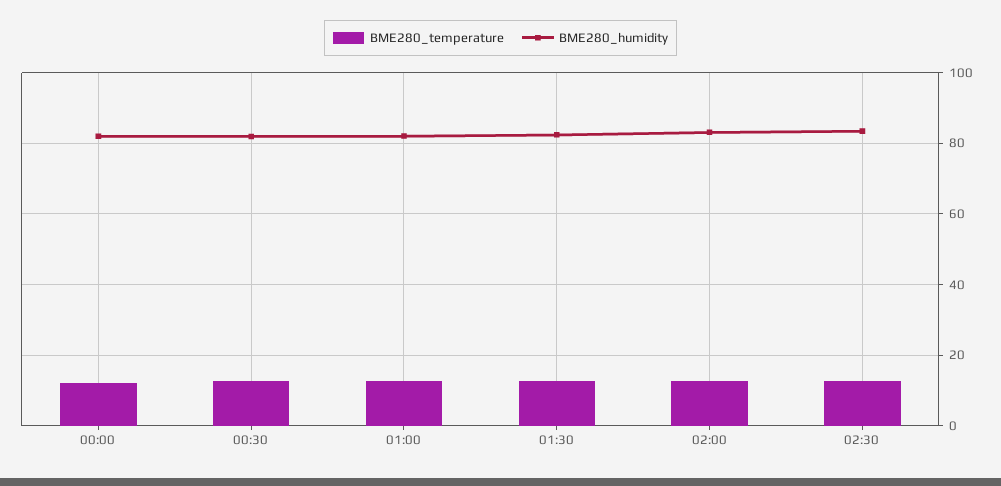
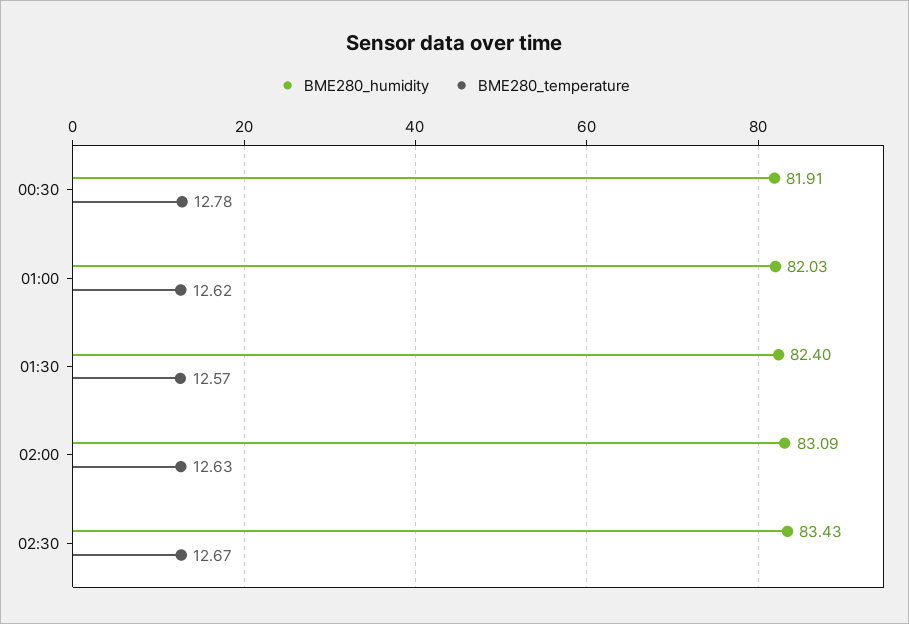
  {
    "BME280_temperature": {
-     "00:00": 12,
      "00:30": 12.78,
      "01:00": 12.62,
      "01:30": 12.57,
      "02:00": 12.63,
      "02:30": 12.67
    },
    "BME280_humidity": {
-     "00:00": 82,
      "00:30": 81.91,
      "01:00": 82.03,
      "01:30": 82.4,
      "02:00": 83.09,
      "02:30": 83.43
    }
  }

